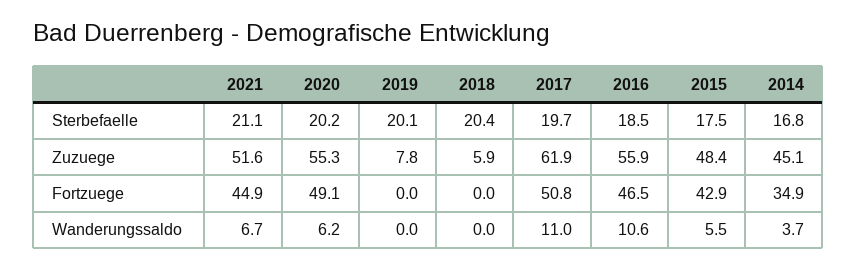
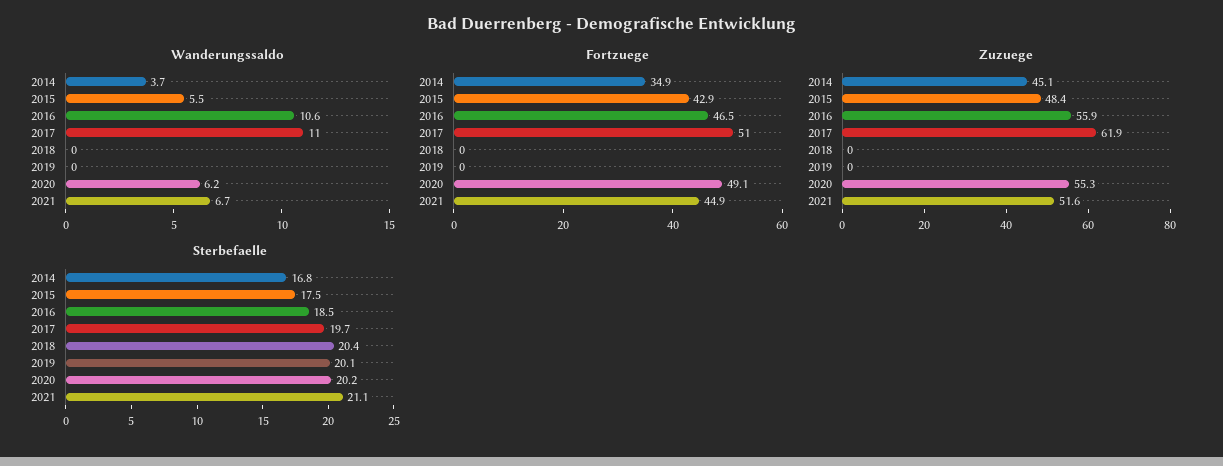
  {
    "Sterbefaelle": {
      "2021": 21.1,
      "2020": 20.2,
      "2019": 20.1,
      "2018": 20.4,
      "2017": 19.7,
      "2016": 18.5,
      "2015": 17.5,
      "2014": 16.8
    },
    "Zuzuege": {
      "2021": 51.6,
      "2020": 55.3,
-     "2019": 7.8,
+     "2019": 0,
-     "2018": 5.9,
+     "2018": 0,
      "2017": 61.9,
      "2016": 55.9,
      "2015": 48.4,
      "2014": 45.1
    },
    "Fortzuege": {
      "2021": 44.9,
      "2020": 49.1,
      "2019": 0,
      "2018": 0,
-     "2017": 50.8,
+     "2017": 51,
      "2016": 46.5,
      "2015": 42.9,
      "2014": 34.9
    },
    "Wanderungssaldo": {
      "2021": 6.7,
      "2020": 6.2,
      "2019": 0,
      "2018": 0,
      "2017": 11,
      "2016": 10.6,
      "2015": 5.5,
      "2014": 3.7
    }
  }

